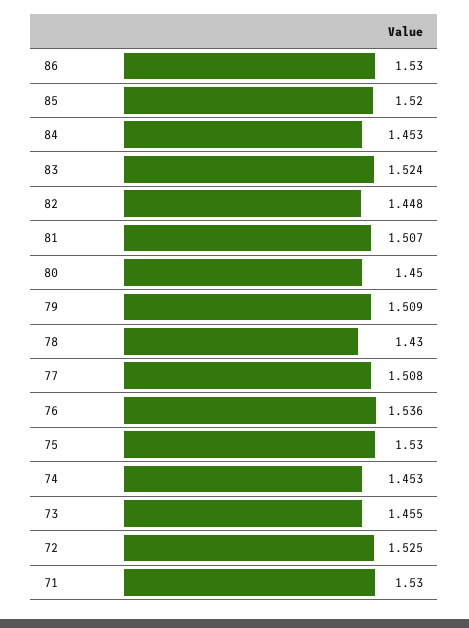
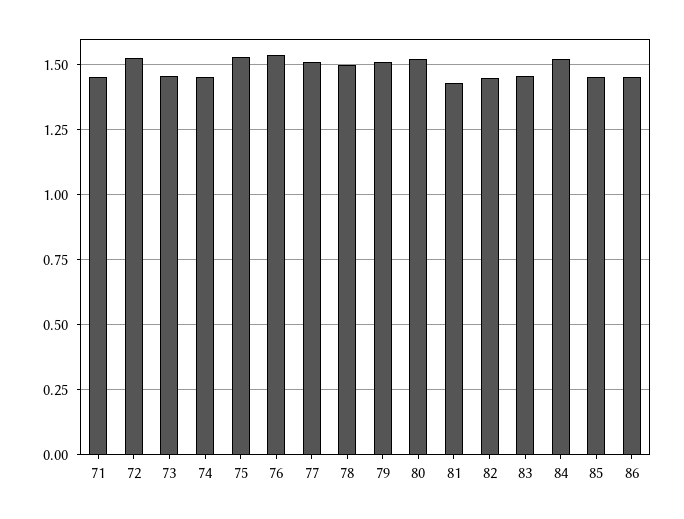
  {
-   "86": 1.53,
+   "86": 1.45,
-   "85": 1.52,
+   "85": 1.45,
-   "84": 1.453,
+   "84": 1.525,
-   "83": 1.524,
+   "83": 1.45,
    "82": 1.448,
-   "81": 1.507,
+   "81": 1.425,
-   "80": 1.45,
+   "80": 1.525,
    "79": 1.509,
-   "78": 1.43,
+   "78": 1.5,
    "77": 1.508,
    "76": 1.536,
    "75": 1.53,
    "74": 1.453,
    "73": 1.455,
    "72": 1.525,
-   "71": 1.53
+   "71": 1.45
  }

